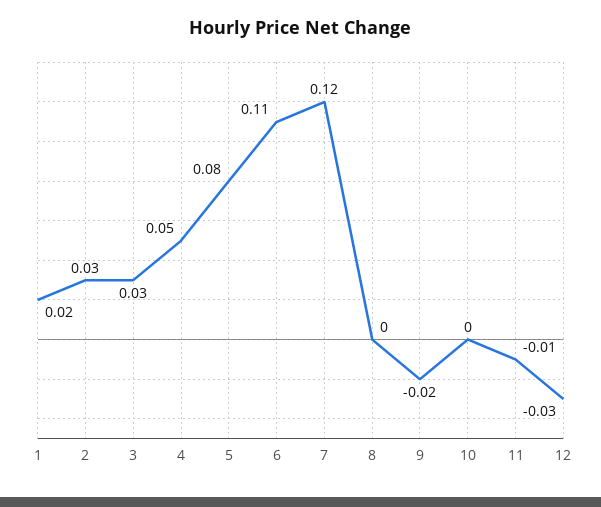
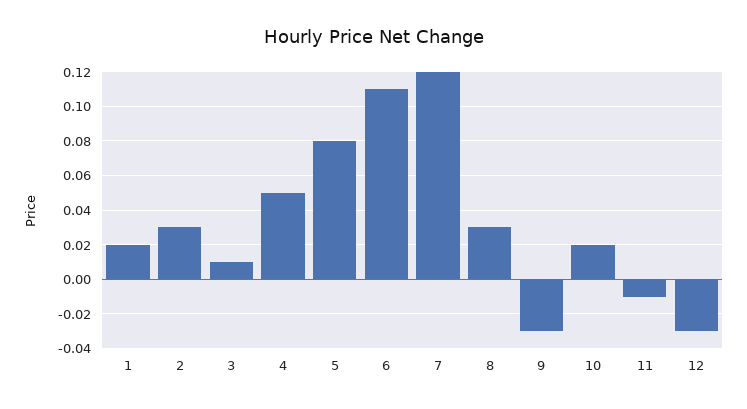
  {
    "1": 0.02,
    "2": 0.03,
-   "3": 0.03,
+   "3": 0.01,
    "4": 0.05,
    "5": 0.08,
    "6": 0.11,
    "7": 0.12,
-   "8": 0,
+   "8": 0.03,
-   "9": -0.02,
+   "9": -0.03,
-   "10": 0,
+   "10": 0.02,
    "11": -0.01,
    "12": -0.03
  }

